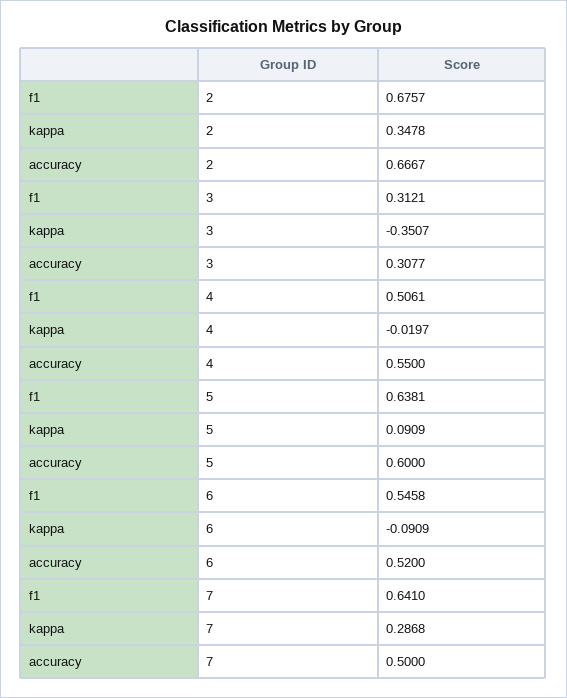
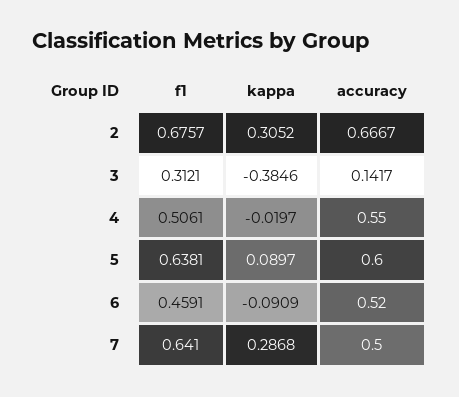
  {
    "f1": {
      "2": 0.6757,
      "3": 0.3121,
      "4": 0.5061,
      "5": 0.6381,
-     "6": 0.5458,
+     "6": 0.4591,
      "7": 0.641
    },
    "kappa": {
-     "2": 0.3478,
+     "2": 0.3052,
-     "3": -0.3507,
+     "3": -0.3846,
      "4": -0.0197,
-     "5": 0.0909,
+     "5": 0.0897,
      "6": -0.0909,
      "7": 0.2868
    },
    "accuracy": {
      "2": 0.6667,
-     "3": 0.3077,
+     "3": 0.1417,
      "4": 0.55,
      "5": 0.6,
      "6": 0.52,
      "7": 0.5
    }
  }

